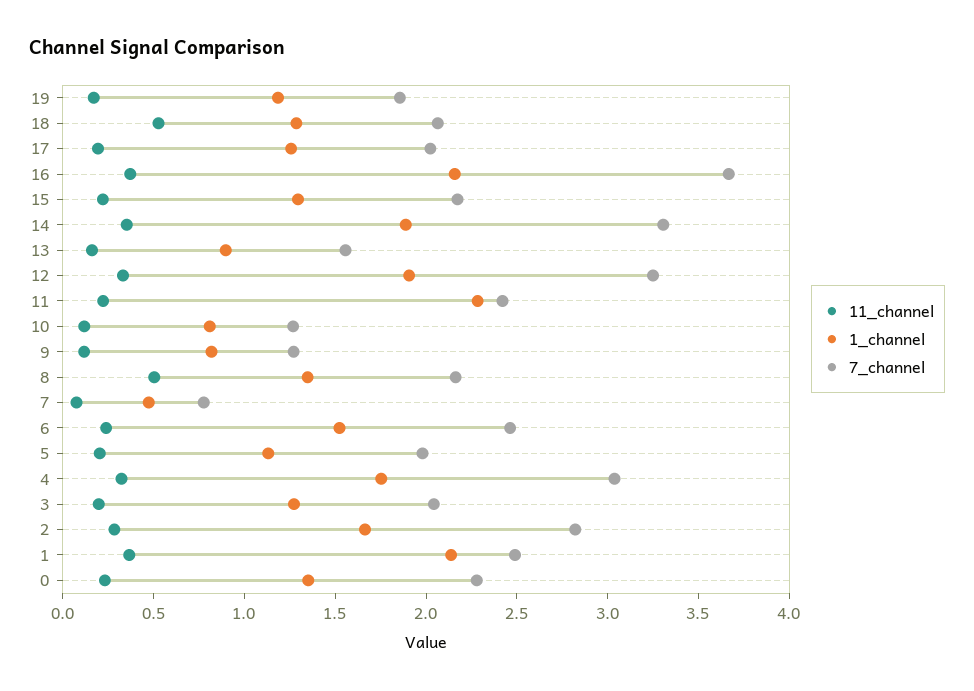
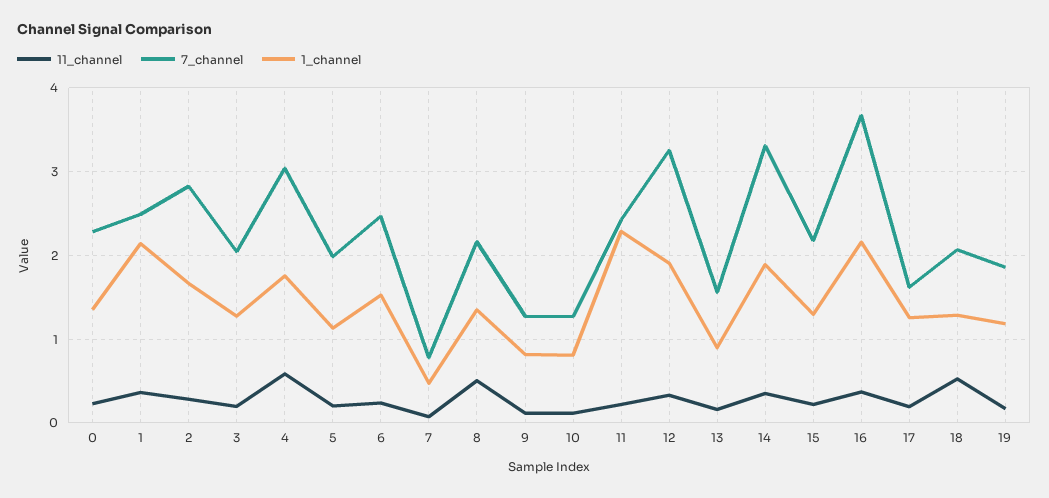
  {
    "11_channel": {
      "19": 0.2,
      "18": 0.5,
      "17": 0.2,
      "16": 0.4,
      "15": 0.2,
      "14": 0.4,
      "13": 0.2,
      "12": 0.3,
      "11": 0.2,
      "10": 0.1,
      "9": 0.1,
      "8": 0.5,
      "7": 0.1,
      "6": 0.2,
      "5": 0.2,
-     "4": 0.3,
+     "4": 0.6,
      "3": 0.2,
      "2": 0.3,
      "1": 0.4,
      "0": 0.2
    },
    "1_channel": {
      "19": 1.2,
      "18": 1.3,
      "17": 1.3,
      "16": 2.2,
      "15": 1.3,
      "14": 1.9,
      "13": 0.9,
      "12": 1.9,
      "11": 2.3,
      "10": 0.8,
      "9": 0.8,
      "8": 1.3,
      "7": 0.5,
      "6": 1.5,
      "5": 1.1,
      "4": 1.8,
      "3": 1.3,
      "2": 1.7,
      "1": 2.1,
      "0": 1.4
    },
    "7_channel": {
      "19": 1.9,
      "18": 2.1,
-     "17": 2,
+     "17": 1.6,
      "16": 3.7,
      "15": 2.2,
      "14": 3.3,
      "13": 1.6,
      "12": 3.3,
      "11": 2.4,
      "10": 1.3,
      "9": 1.3,
      "8": 2.2,
      "7": 0.8,
      "6": 2.5,
      "5": 2,
      "4": 3,
      "3": 2,
      "2": 2.8,
      "1": 2.5,
      "0": 2.3
    }
  }

